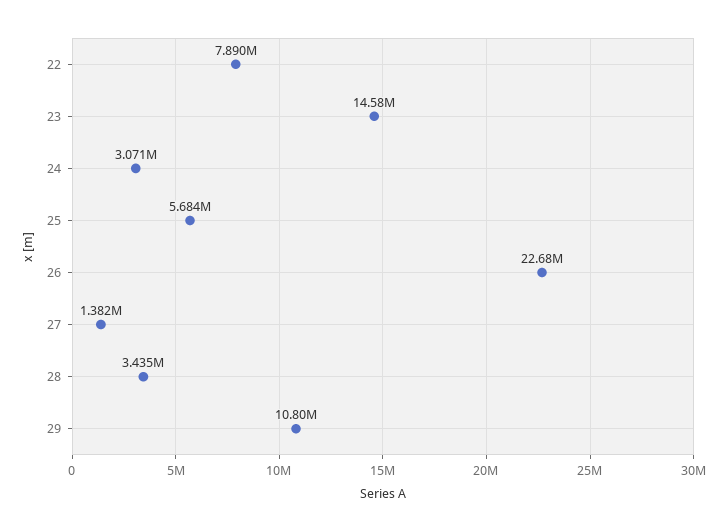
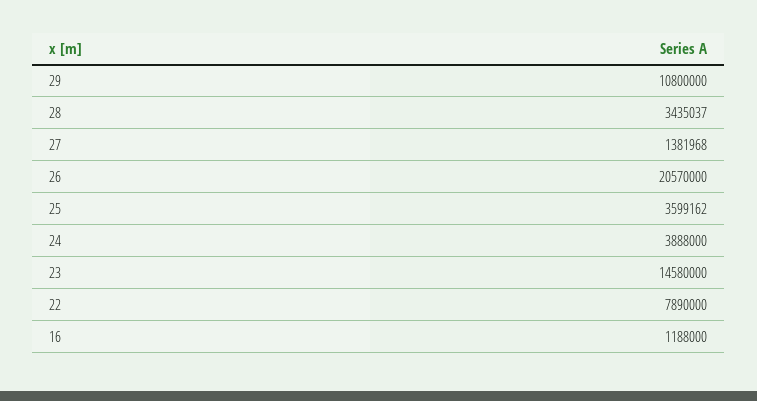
  {
    "22": 7890000,
    "23": 14580000,
-   "24": 3071000,
+   "24": 3888000,
-   "25": 5684000,
+   "25": 3599162,
-   "26": 22680000,
+   "26": 20570000,
    "27": 1381968,
    "28": 3435037,
-   "29": 10800000
+   "29": 10800000,
+   "16": 1188000
  }

